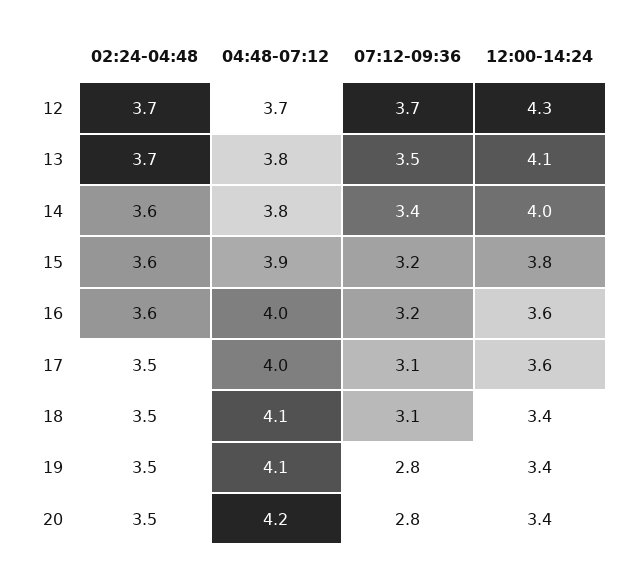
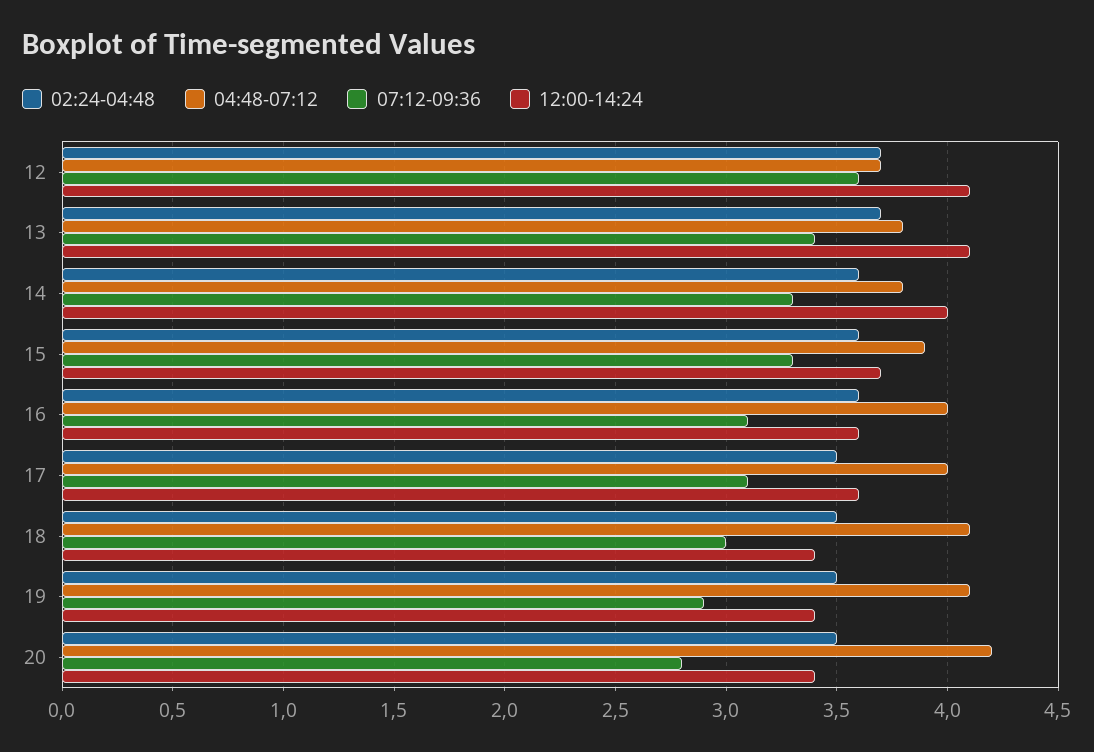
  {
    "02:24-04:48": {
      "12": 3.7,
      "13": 3.7,
      "14": 3.6,
      "15": 3.6,
      "16": 3.6,
      "17": 3.5,
      "18": 3.5,
      "19": 3.5,
      "20": 3.5
    },
    "04:48-07:12": {
      "12": 3.7,
      "13": 3.8,
      "14": 3.8,
      "15": 3.9,
      "16": 4,
      "17": 4,
      "18": 4.1,
      "19": 4.1,
      "20": 4.2
    },
    "07:12-09:36": {
-     "12": 3.7,
+     "12": 3.6,
-     "13": 3.5,
+     "13": 3.4,
-     "14": 3.4,
+     "14": 3.3,
-     "15": 3.2,
+     "15": 3.3,
-     "16": 3.2,
+     "16": 3.1,
      "17": 3.1,
-     "18": 3.1,
+     "18": 3,
-     "19": 2.8,
+     "19": 2.9,
      "20": 2.8
    },
    "12:00-14:24": {
-     "12": 4.3,
+     "12": 4.1,
      "13": 4.1,
      "14": 4,
-     "15": 3.8,
+     "15": 3.7,
      "16": 3.6,
      "17": 3.6,
      "18": 3.4,
      "19": 3.4,
      "20": 3.4
    }
  }

